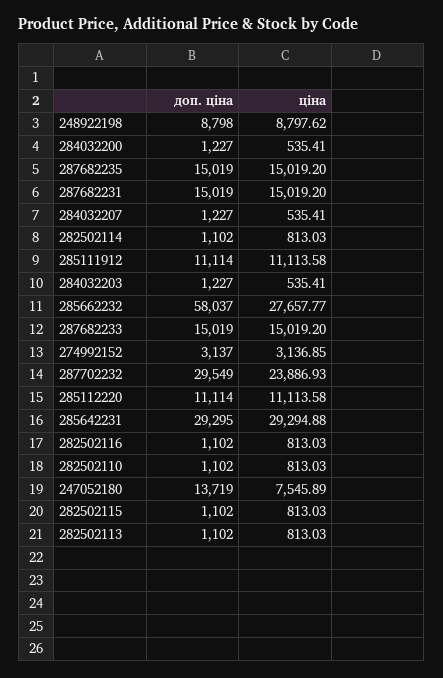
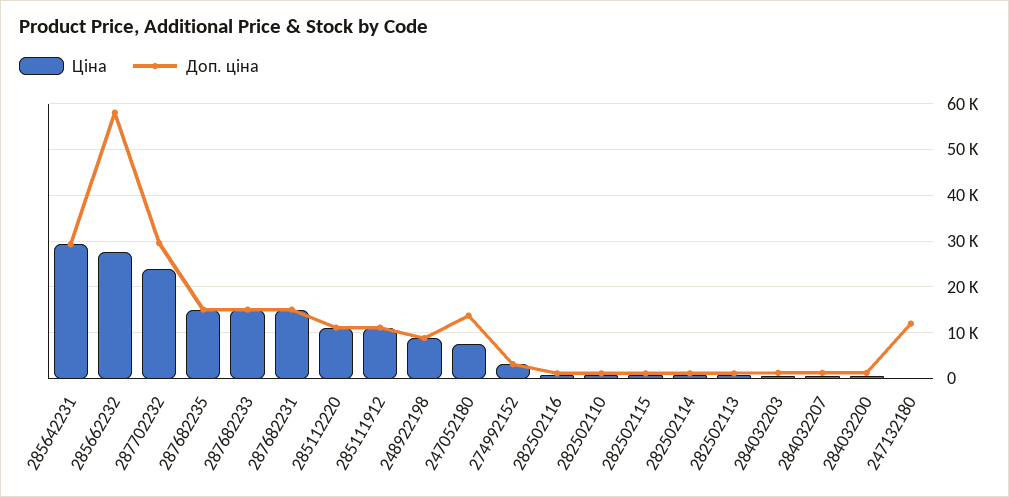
  {
    "доп. ціна": {
      "248922198": 8798,
      "284032200": 1227,
      "287682235": 15019,
      "287682231": 15019,
      "284032207": 1227,
      "282502114": 1102,
      "285111912": 11114,
      "284032203": 1227,
      "285662232": 58037,
      "287682233": 15019,
      "274992152": 3137,
      "287702232": 29549,
      "285112220": 11114,
      "285642231": 29295,
      "282502116": 1102,
      "282502110": 1102,
      "247052180": 13719,
      "282502115": 1102,
-     "282502113": 1102
+     "282502113": 1102,
+     "247132180": 12000
    },
    "ціна": {
      "248922198": 8797.62,
      "284032200": 535.41,
      "287682235": 15019.2,
      "287682231": 15019.2,
      "284032207": 535.41,
      "282502114": 813.03,
      "285111912": 11113.58,
      "284032203": 535.41,
      "285662232": 27657.77,
      "287682233": 15019.2,
      "274992152": 3136.85,
      "287702232": 23886.93,
      "285112220": 11113.58,
      "285642231": 29294.88,
      "282502116": 813.03,
      "282502110": 813.03,
      "247052180": 7545.89,
      "282502115": 813.03,
-     "282502113": 813.03
+     "282502113": 813.03,
+     "247132180": 0
    }
  }

